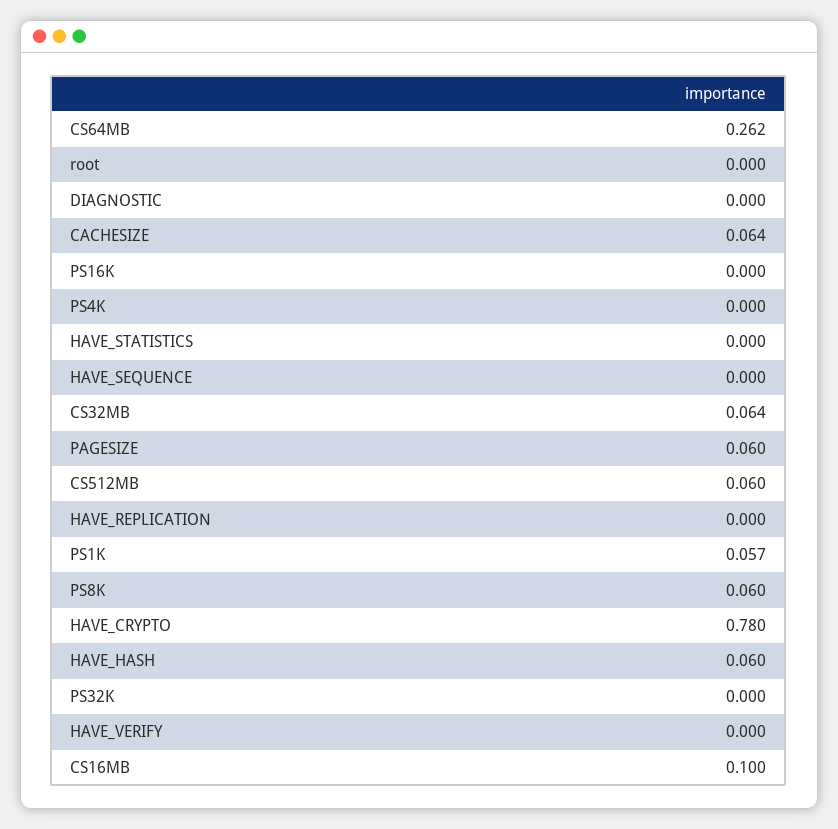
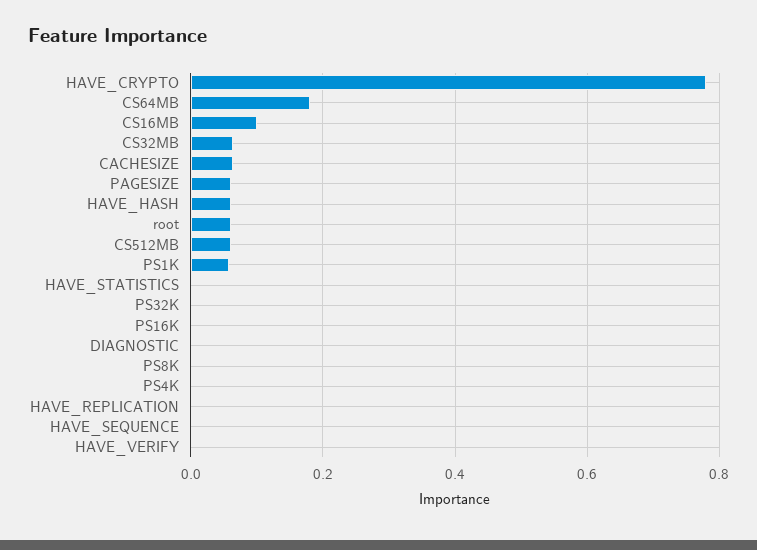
  {
-   "CS64MB": 0.262,
+   "CS64MB": 0.18,
-   "root": 0,
+   "root": 0.06,
    "DIAGNOSTIC": 0,
    "CACHESIZE": 0.064,
    "PS16K": 0,
    "PS4K": 0,
    "HAVE_STATISTICS": 0,
    "HAVE_SEQUENCE": 0,
    "CS32MB": 0.064,
    "PAGESIZE": 0.06,
    "CS512MB": 0.06,
    "HAVE_REPLICATION": 0,
    "PS1K": 0.057,
-   "PS8K": 0.06,
+   "PS8K": 0,
    "HAVE_CRYPTO": 0.78,
    "HAVE_HASH": 0.06,
    "PS32K": 0,
    "HAVE_VERIFY": 0,
    "CS16MB": 0.1
  }

